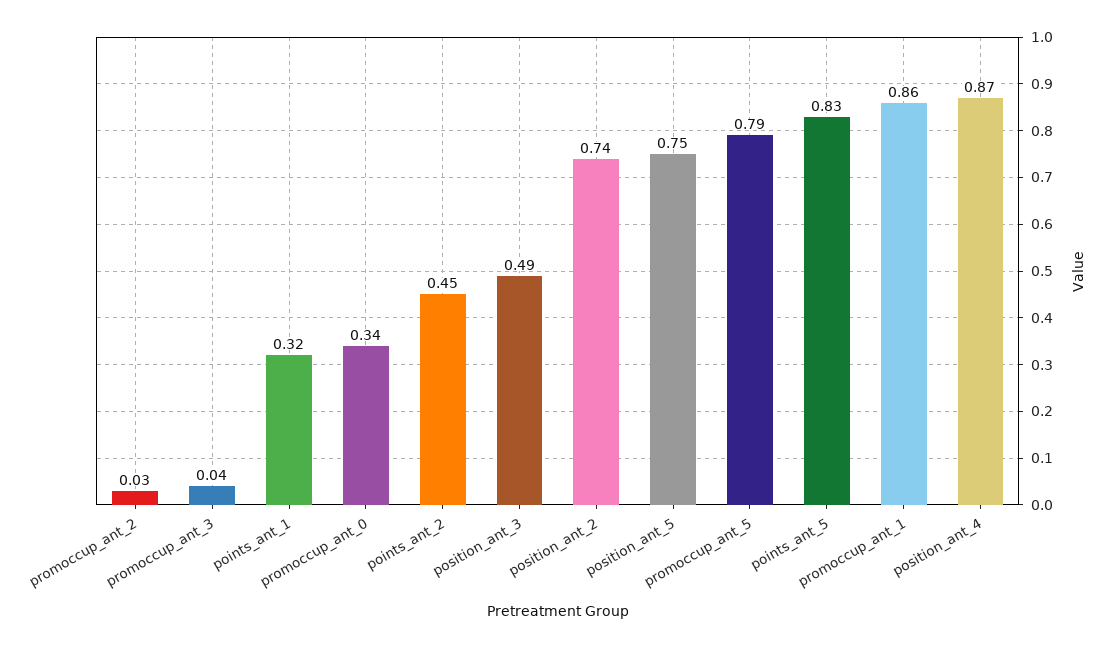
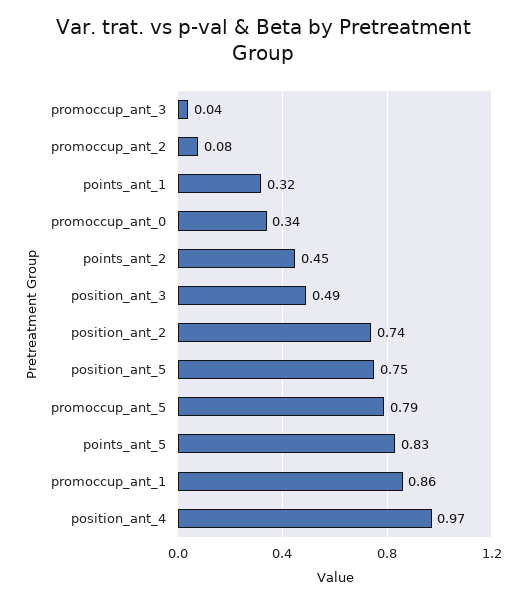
  {
-   "promoccup_ant_2": 0.03,
+   "promoccup_ant_2": 0.08,
    "promoccup_ant_3": 0.04,
    "points_ant_1": 0.32,
    "promoccup_ant_0": 0.34,
    "points_ant_2": 0.45,
    "position_ant_3": 0.49,
    "position_ant_2": 0.74,
    "position_ant_5": 0.75,
    "promoccup_ant_5": 0.79,
    "points_ant_5": 0.83,
    "promoccup_ant_1": 0.86,
-   "position_ant_4": 0.87
+   "position_ant_4": 0.97
  }

